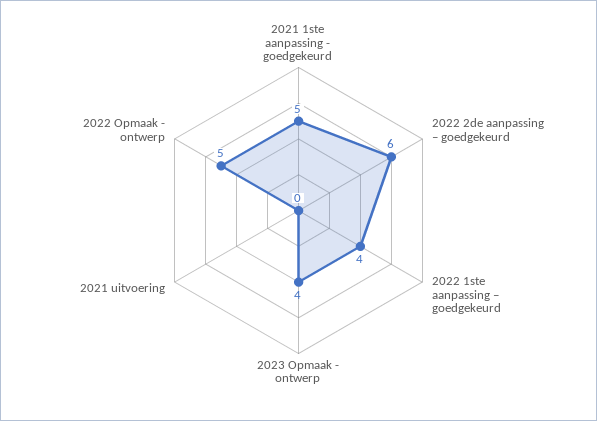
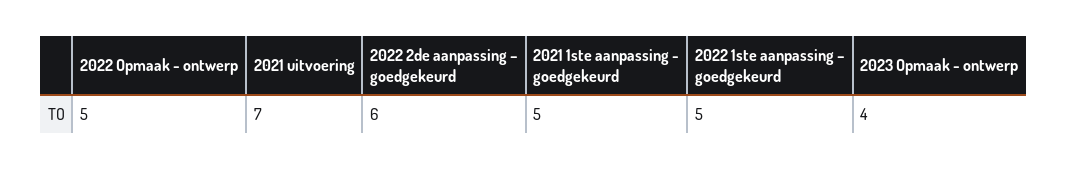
  {
    "2021 1ste aanpassing - goedgekeurd": 5,
    "2022 2de aanpassing – goedgekeurd": 6,
-   "2022 1ste aanpassing – goedgekeurd": 4,
+   "2022 1ste aanpassing – goedgekeurd": 5,
    "2023 Opmaak - ontwerp": 4,
-   "2021 uitvoering": 0,
+   "2021 uitvoering": 7,
    "2022 Opmaak - ontwerp": 5
  }

